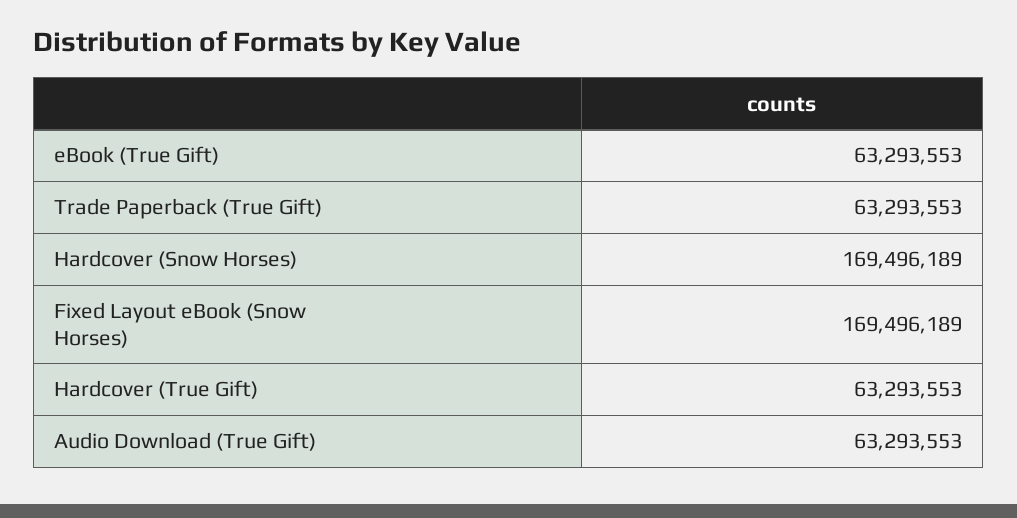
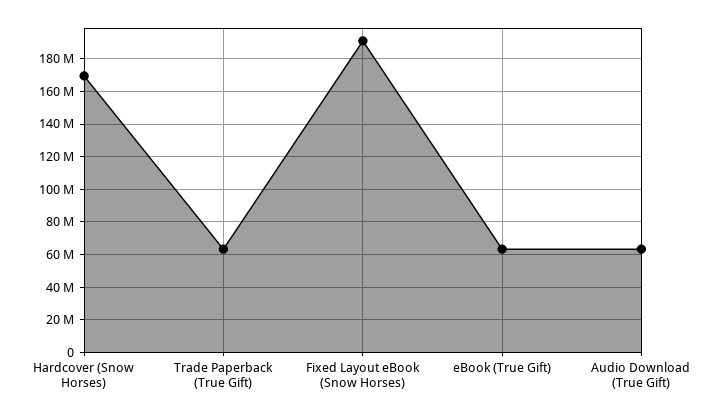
  {
    "eBook (True Gift)": 63293553,
    "Trade Paperback (True Gift)": 63293553,
    "Hardcover (Snow Horses)": 169496189,
-   "Fixed Layout eBook (Snow Horses)": 169496189,
+   "Fixed Layout eBook (Snow Horses)": 190000000,
-   "Hardcover (True Gift)": 63293553,
    "Audio Download (True Gift)": 63293553
  }

